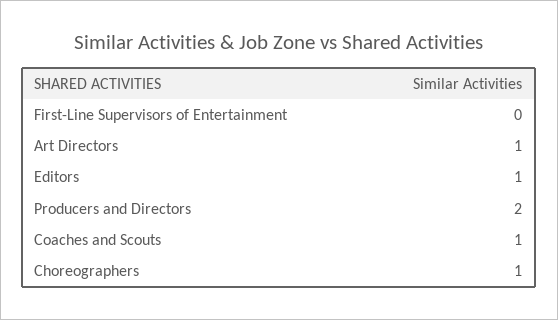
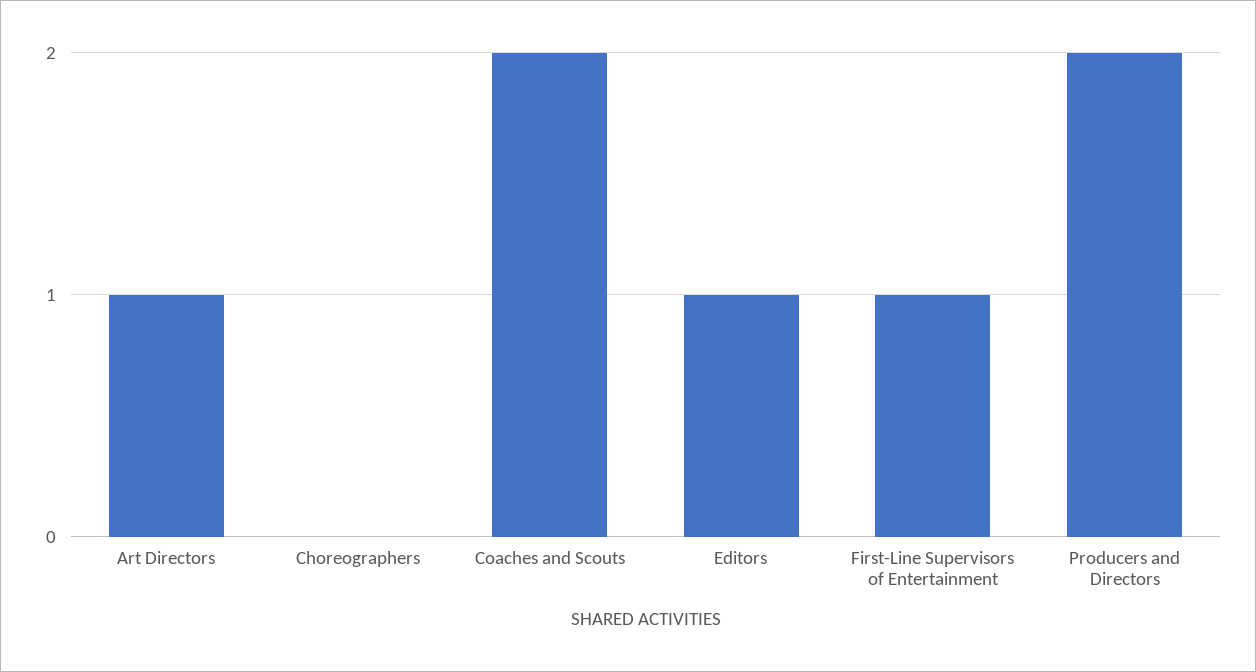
  {
-   "First-Line Supervisors of Entertainment": 0,
+   "First-Line Supervisors of Entertainment": 1,
    "Art Directors": 1,
    "Editors": 1,
    "Producers and Directors": 2,
-   "Coaches and Scouts": 1,
+   "Coaches and Scouts": 2,
-   "Choreographers": 1
+   "Choreographers": 0
  }

